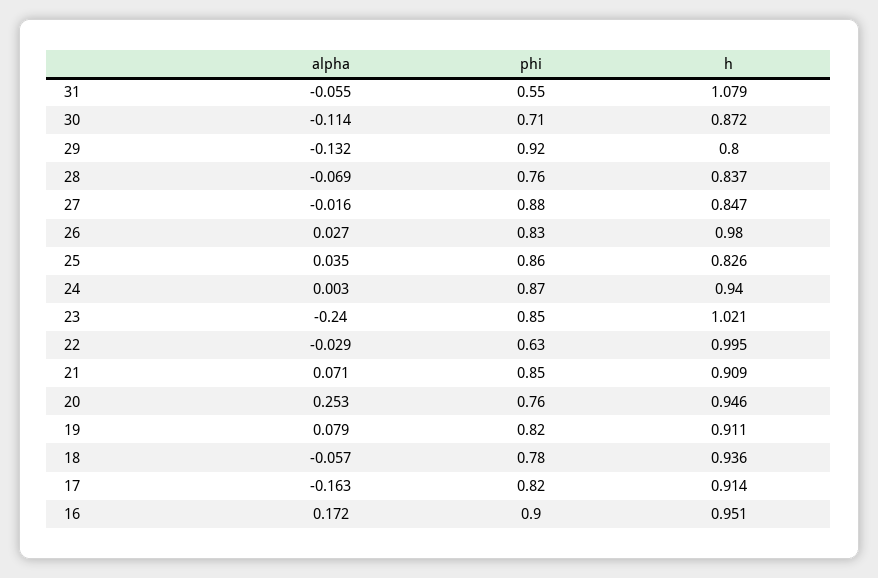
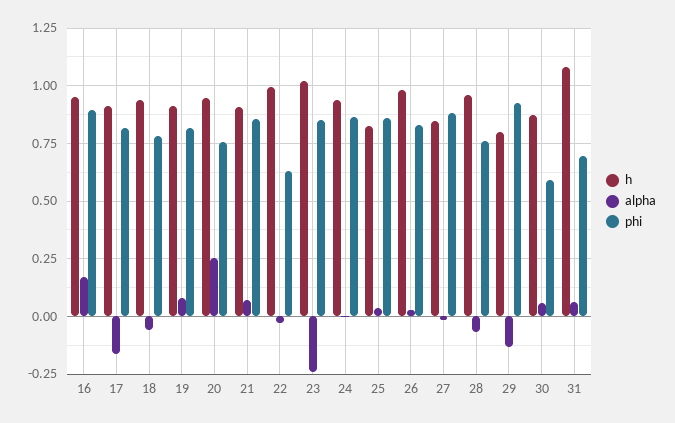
  {
    "alpha": {
-     "31": -0.055,
+     "31": 0.05,
-     "30": -0.114,
+     "30": 0.05,
      "29": -0.132,
      "28": -0.069,
      "27": -0.016,
      "26": 0.027,
      "25": 0.035,
      "24": 0.003,
      "23": -0.24,
      "22": -0.029,
      "21": 0.071,
      "20": 0.253,
      "19": 0.079,
      "18": -0.057,
      "17": -0.163,
      "16": 0.172
    },
    "phi": {
-     "31": 0.55,
+     "31": 0.7,
-     "30": 0.71,
+     "30": 0.6,
      "29": 0.92,
      "28": 0.76,
      "27": 0.88,
      "26": 0.83,
      "25": 0.86,
      "24": 0.87,
      "23": 0.85,
      "22": 0.63,
      "21": 0.85,
      "20": 0.76,
      "19": 0.82,
      "18": 0.78,
      "17": 0.82,
      "16": 0.9
    },
    "h": {
      "31": 1.079,
      "30": 0.872,
      "29": 0.8,
-     "28": 0.837,
+     "28": 0.95,
      "27": 0.847,
      "26": 0.98,
      "25": 0.826,
      "24": 0.94,
      "23": 1.021,
      "22": 0.995,
      "21": 0.909,
      "20": 0.946,
      "19": 0.911,
      "18": 0.936,
      "17": 0.914,
      "16": 0.951
    }
  }

